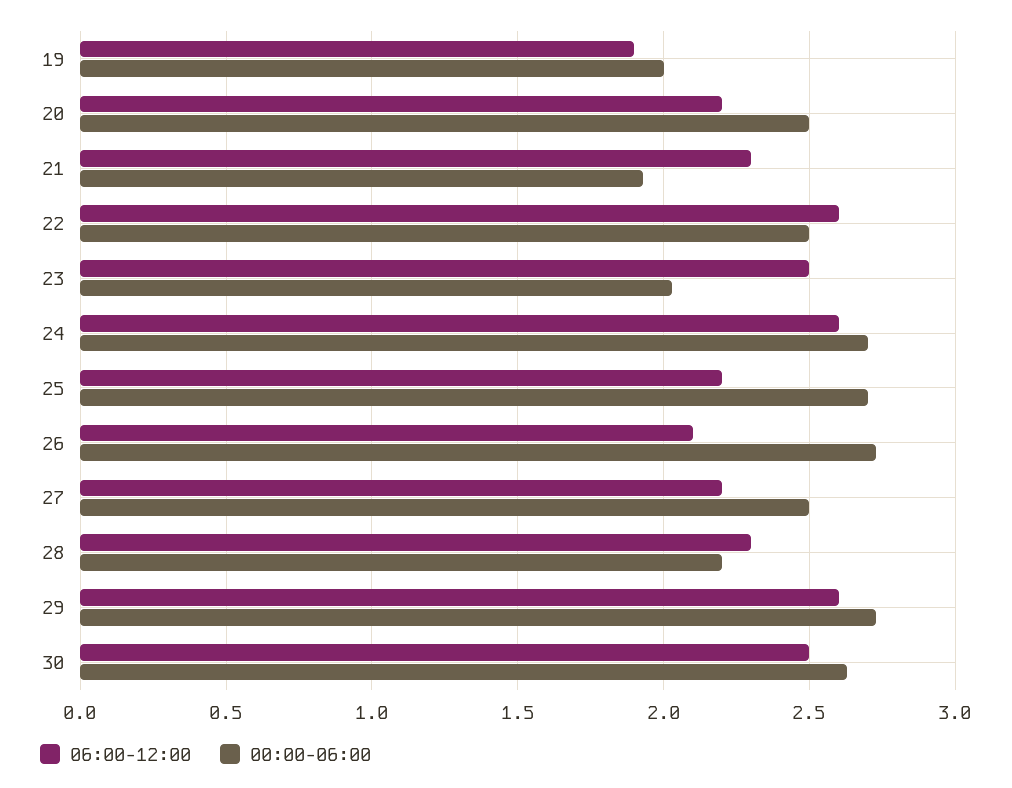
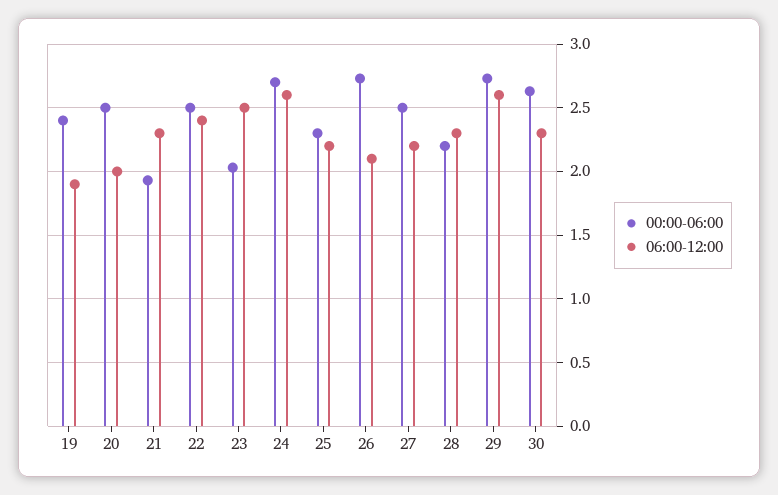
  {
    "06:00-12:00": {
      "19": 1.9,
-     "20": 2.2,
+     "20": 2,
      "21": 2.3,
-     "22": 2.6,
+     "22": 2.4,
      "23": 2.5,
      "24": 2.6,
      "25": 2.2,
      "26": 2.1,
      "27": 2.2,
      "28": 2.3,
      "29": 2.6,
-     "30": 2.5
+     "30": 2.3
    },
    "00:00-06:00": {
-     "19": 2,
+     "19": 2.4,
      "20": 2.5,
      "21": 1.95,
      "22": 2.5,
      "23": 2.05,
      "24": 2.7,
-     "25": 2.7,
+     "25": 2.3,
      "26": 2.75,
      "27": 2.5,
      "28": 2.2,
      "29": 2.75,
      "30": 2.65
    }
  }

